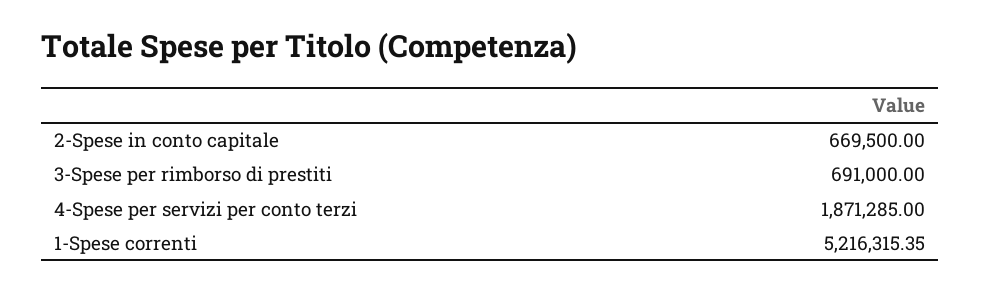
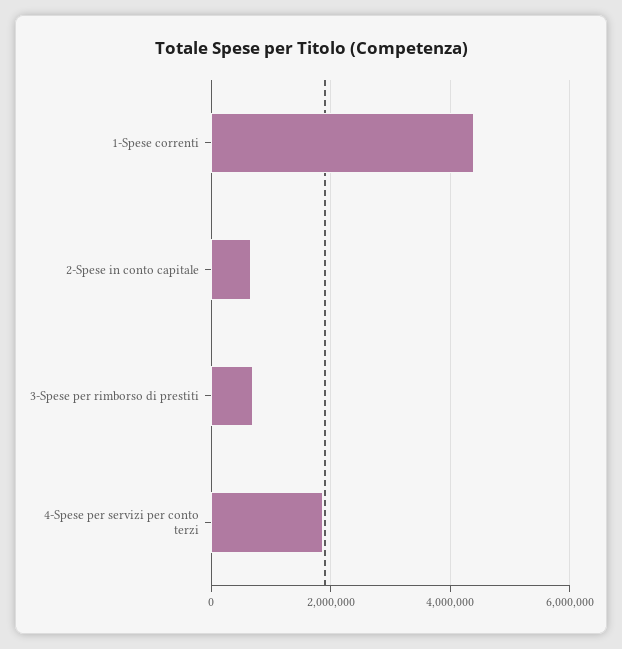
  {
    "2-Spese in conto capitale": 669500,
    "3-Spese per rimborso di prestiti": 691000,
    "4-Spese per servizi per conto terzi": 1871285,
-   "1-Spese correnti": 5216315.35
+   "1-Spese correnti": 4400000
  }

